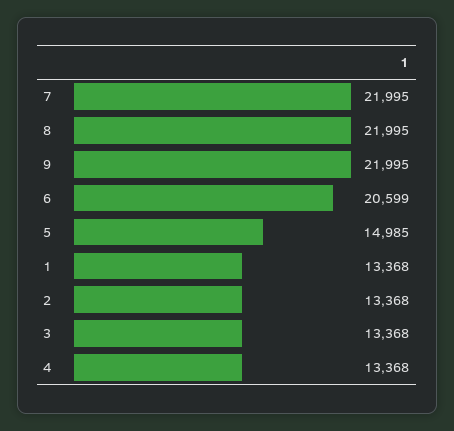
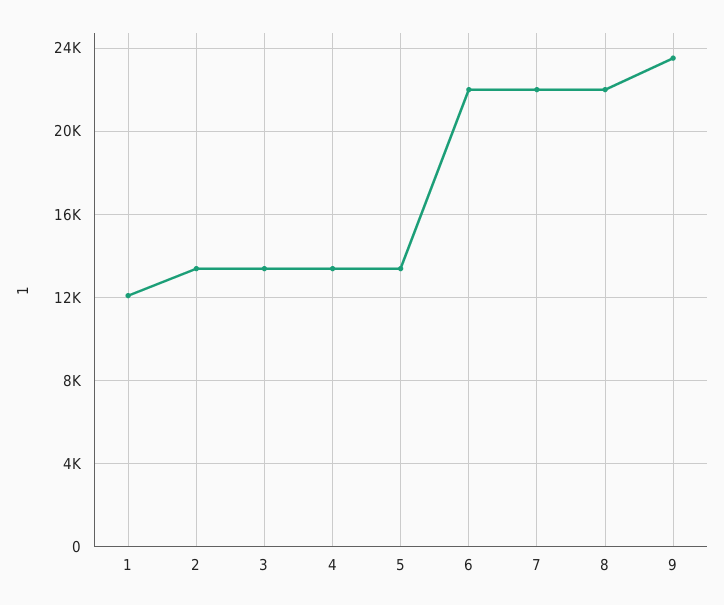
  {
    "7": 21995,
    "8": 21995,
-   "9": 21995,
+   "9": 23500,
-   "6": 20599,
+   "6": 22000,
-   "5": 14985,
+   "5": 13500,
-   "1": 13368,
+   "1": 12000,
    "2": 13368,
    "3": 13368,
    "4": 13368
  }

